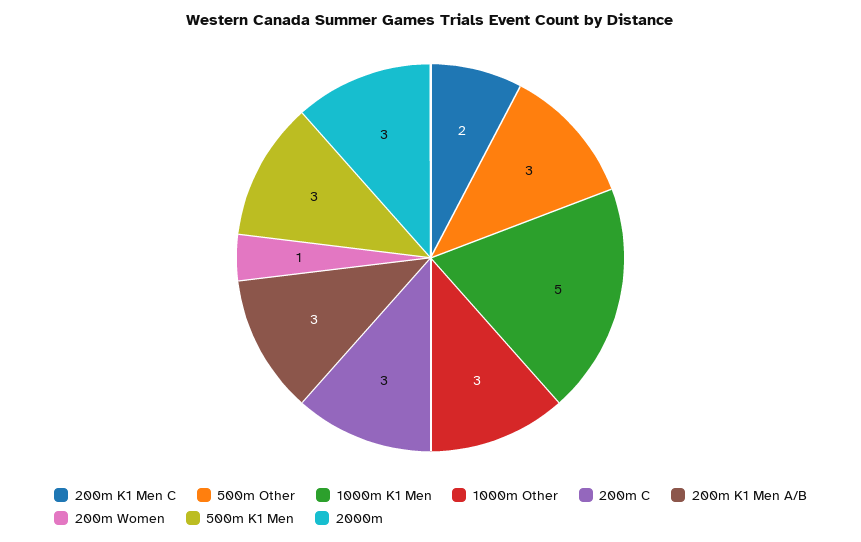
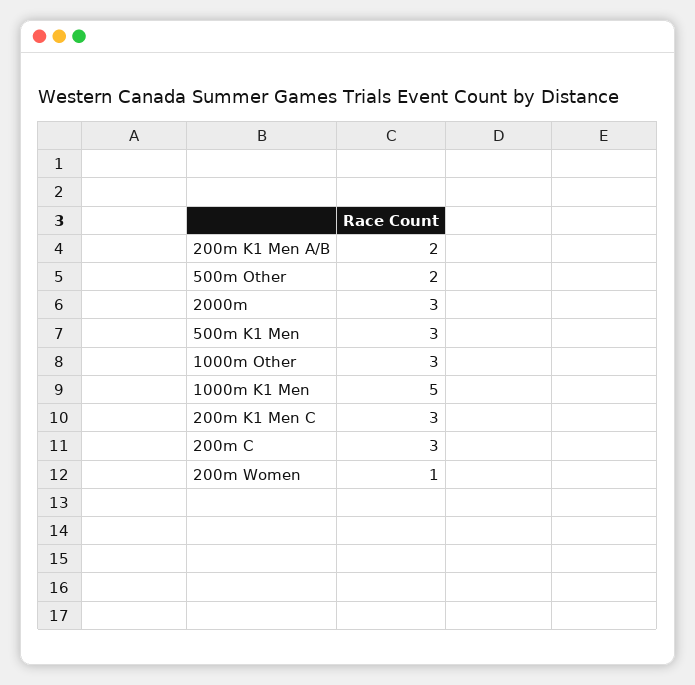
  {
-   "200m K1 Men C": 2,
+   "200m K1 Men C": 3,
-   "500m Other": 3,
+   "500m Other": 2,
    "1000m K1 Men": 5,
    "1000m Other": 3,
    "200m C": 3,
-   "200m K1 Men A/B": 3,
+   "200m K1 Men A/B": 2,
    "200m Women": 1,
    "500m K1 Men": 3,
    "2000m": 3
  }

